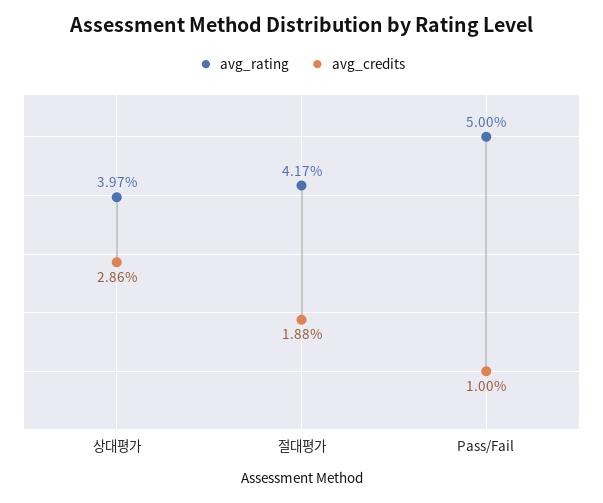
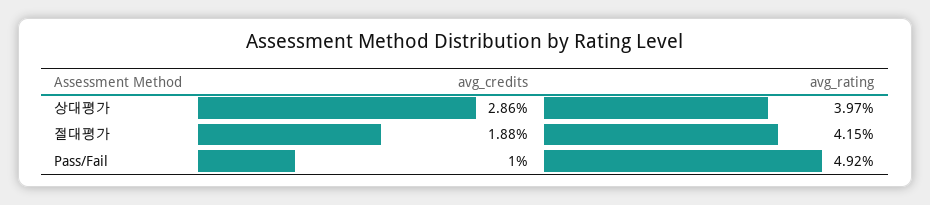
  {
    "avg_rating": {
      "상대평가": 3.97,
-     "절대평가": 4.17,
+     "절대평가": 4.15,
-     "Pass/Fail": 5
+     "Pass/Fail": 4.92
    },
    "avg_credits": {
      "상대평가": 2.86,
      "절대평가": 1.88,
      "Pass/Fail": 1
    }
  }

